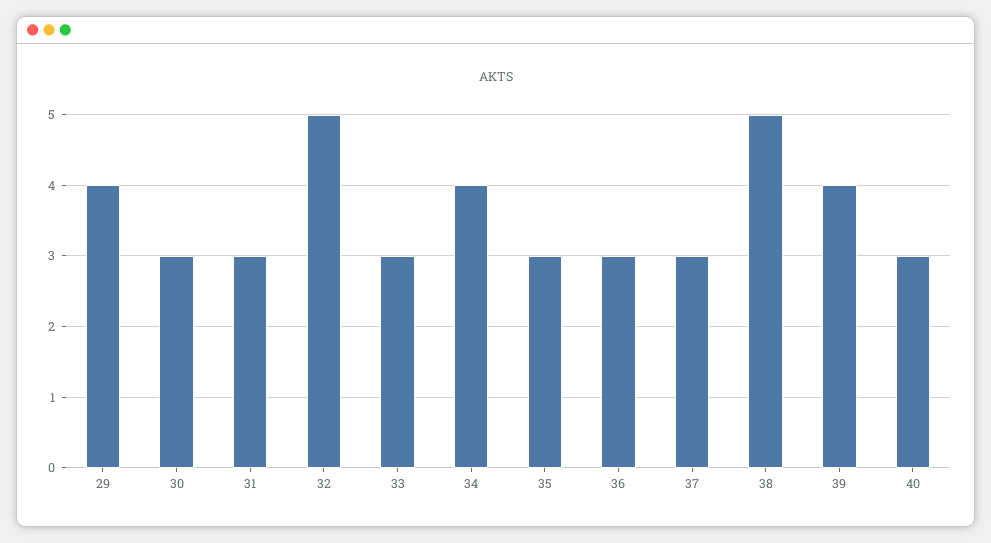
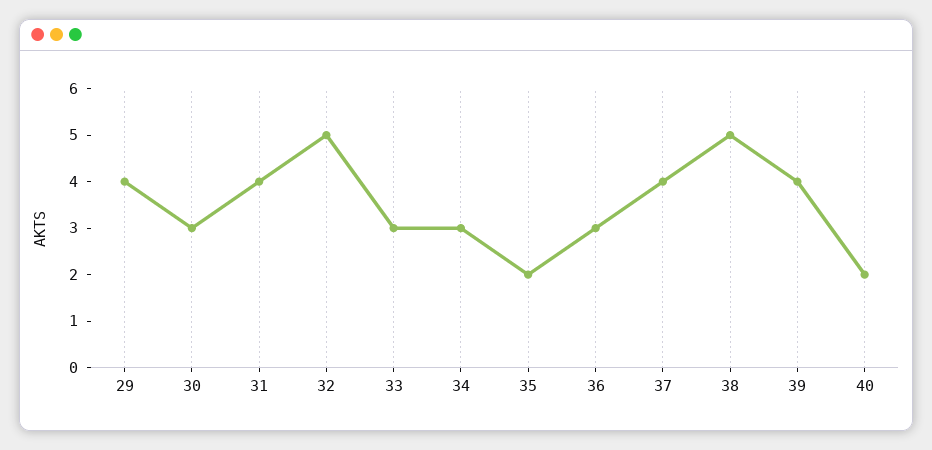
  {
    "29": 4,
    "30": 3,
-   "31": 3,
+   "31": 4,
    "32": 5,
    "33": 3,
-   "34": 4,
+   "34": 3,
-   "35": 3,
+   "35": 2,
    "36": 3,
-   "37": 3,
+   "37": 4,
    "38": 5,
    "39": 4,
-   "40": 3
+   "40": 2
  }

